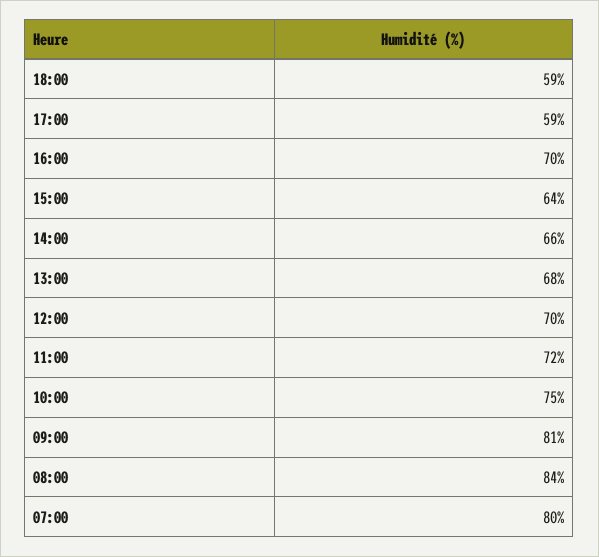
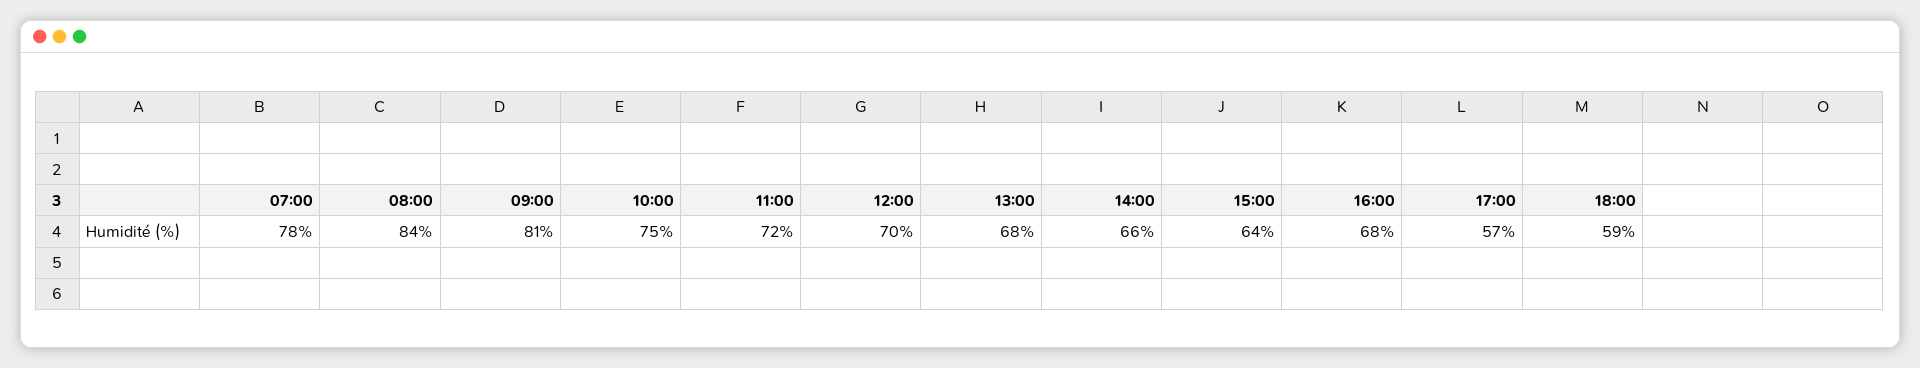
  {
    "18:00": 59,
-   "17:00": 59,
+   "17:00": 57,
-   "16:00": 70,
+   "16:00": 68,
    "15:00": 64,
    "14:00": 66,
    "13:00": 68,
    "12:00": 70,
    "11:00": 72,
    "10:00": 75,
    "09:00": 81,
    "08:00": 84,
-   "07:00": 80
+   "07:00": 78
  }

